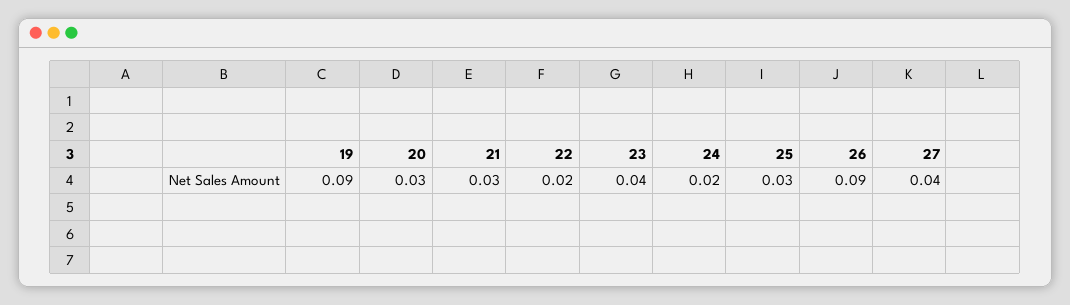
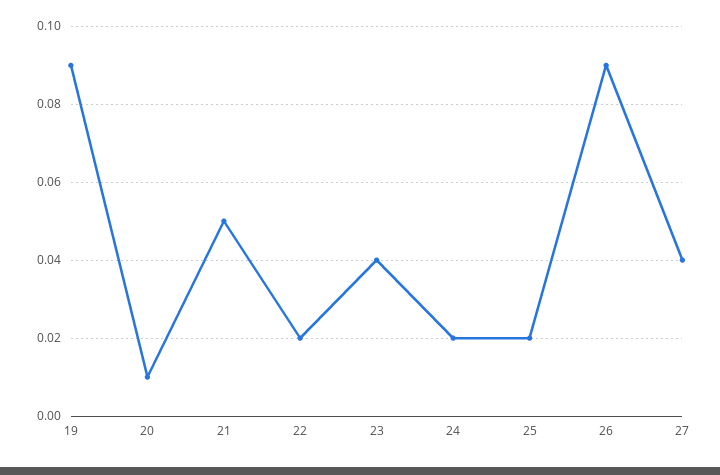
  {
    "19": 0.09,
-   "20": 0.03,
+   "20": 0.01,
-   "21": 0.03,
+   "21": 0.05,
    "22": 0.02,
    "23": 0.04,
    "24": 0.02,
-   "25": 0.03,
+   "25": 0.02,
    "26": 0.09,
    "27": 0.04
  }

